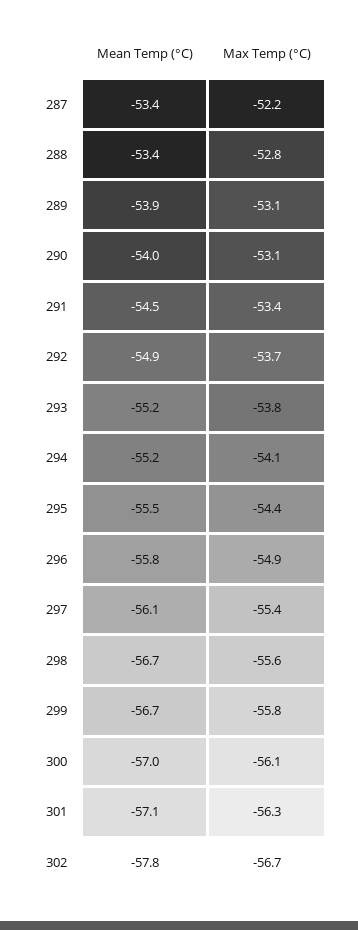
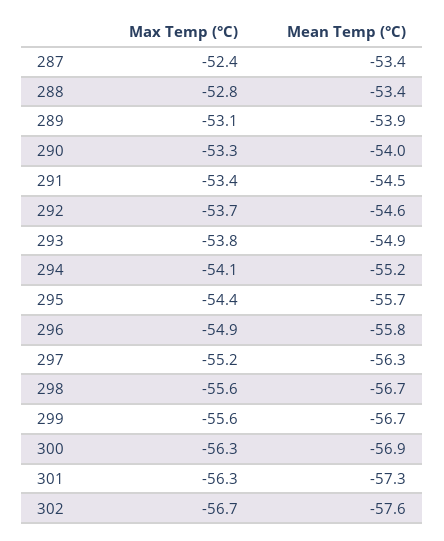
  {
    "Mean Temp (°C)": {
      "287": -53.4,
      "288": -53.4,
      "289": -53.9,
      "290": -54,
      "291": -54.5,
-     "292": -54.9,
+     "292": -54.6,
-     "293": -55.2,
+     "293": -54.9,
      "294": -55.2,
-     "295": -55.5,
+     "295": -55.7,
      "296": -55.8,
-     "297": -56.1,
+     "297": -56.3,
      "298": -56.7,
      "299": -56.7,
-     "300": -57,
+     "300": -56.9,
-     "301": -57.1,
+     "301": -57.3,
-     "302": -57.8
+     "302": -57.6
    },
    "Max Temp (°C)": {
-     "287": -52.2,
+     "287": -52.4,
      "288": -52.8,
      "289": -53.1,
-     "290": -53.1,
+     "290": -53.3,
      "291": -53.4,
      "292": -53.7,
      "293": -53.8,
      "294": -54.1,
      "295": -54.4,
      "296": -54.9,
-     "297": -55.4,
+     "297": -55.2,
      "298": -55.6,
-     "299": -55.8,
+     "299": -55.6,
-     "300": -56.1,
+     "300": -56.3,
      "301": -56.3,
      "302": -56.7
    }
  }

